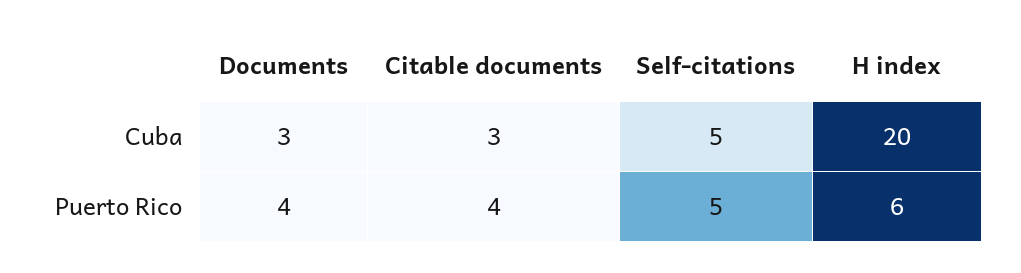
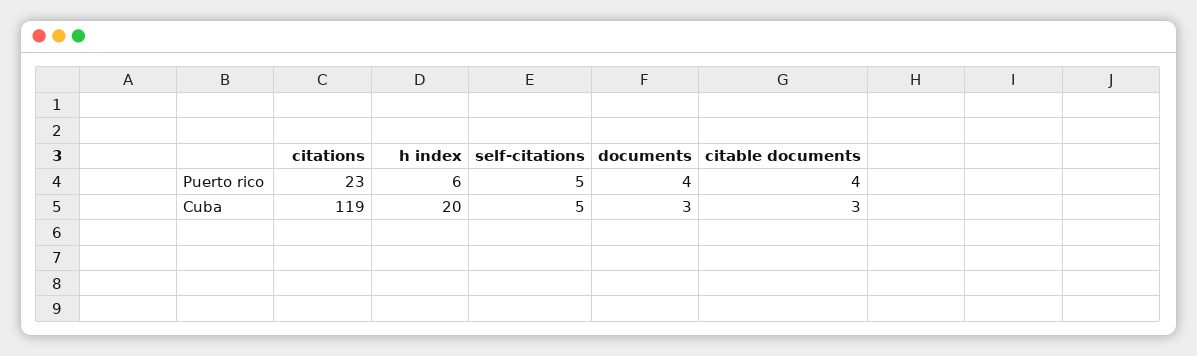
  {
    "Documents": {
      "Cuba": 3,
      "Puerto Rico": 4
    },
    "Citable documents": {
      "Cuba": 3,
      "Puerto Rico": 4
    },
    "Self-citations": {
      "Cuba": 5,
      "Puerto Rico": 5
    },
    "H index": {
      "Cuba": 20,
      "Puerto Rico": 6
-   }
+   },
+   "citations": {
+     "Puerto Rico": 23,
+     "Cuba": 119
+   }
  }

